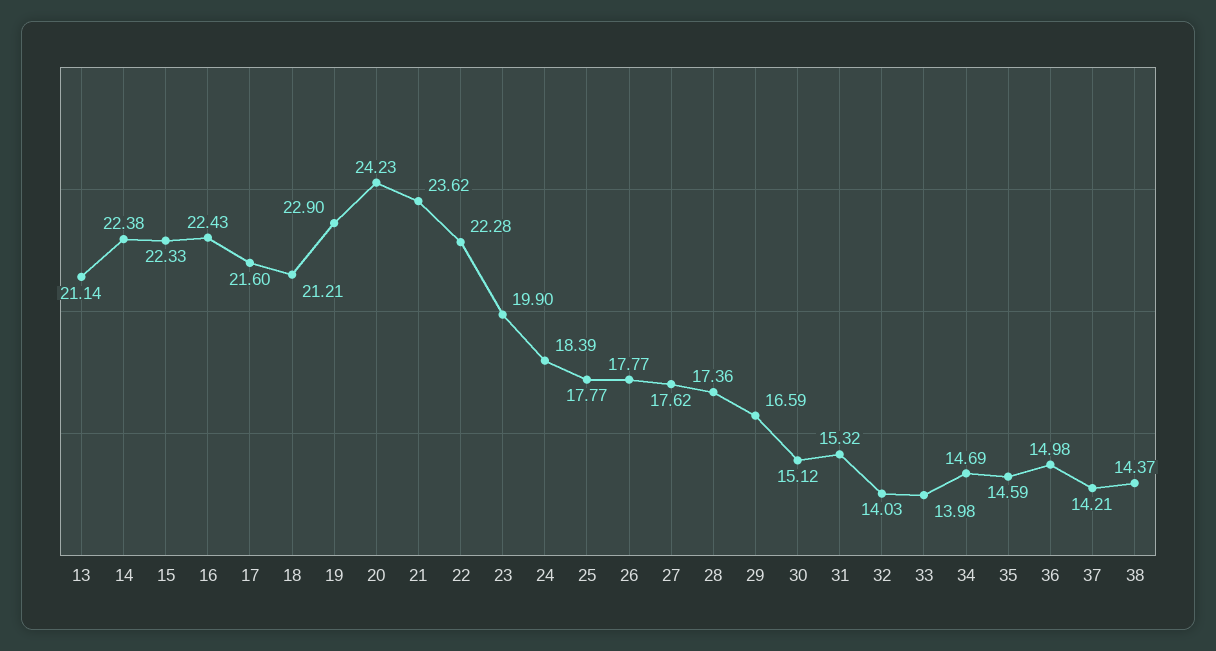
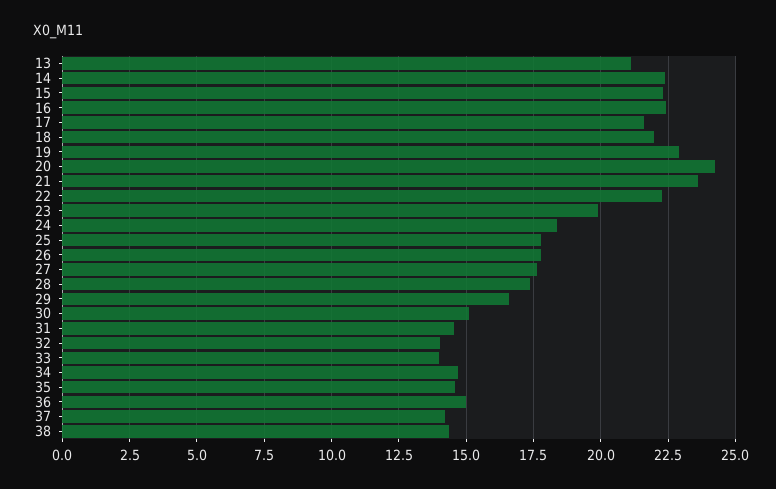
  {
    "13": 21.14,
    "14": 22.38,
    "15": 22.33,
    "16": 22.43,
    "17": 21.6,
-   "18": 21.21,
+   "18": 22,
    "19": 22.9,
    "20": 24.23,
    "21": 23.62,
    "22": 22.28,
    "23": 19.9,
    "24": 18.39,
    "25": 17.77,
    "26": 17.77,
    "27": 17.62,
    "28": 17.36,
    "29": 16.59,
    "30": 15.12,
-   "31": 15.32,
+   "31": 14.5,
    "32": 14.03,
    "33": 13.98,
    "34": 14.69,
    "35": 14.59,
    "36": 14.98,
    "37": 14.21,
    "38": 14.37
  }

